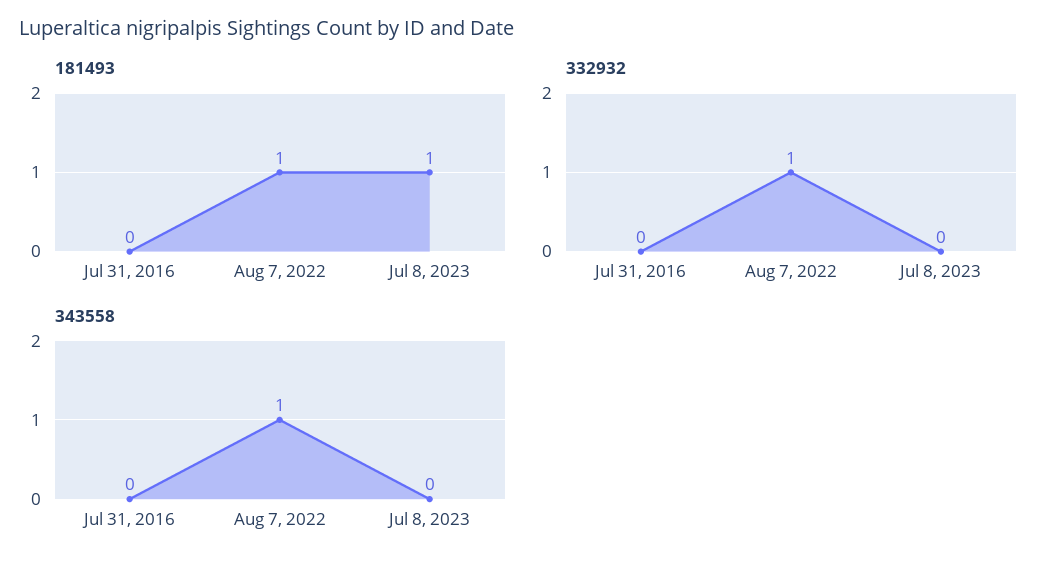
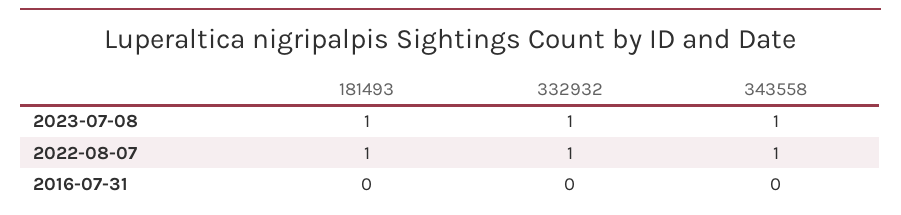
  {
    "181493": {
      "Jul 31, 2016": 0,
      "Aug 7, 2022": 1,
      "Jul 8, 2023": 1
    },
    "332932": {
      "Jul 31, 2016": 0,
      "Aug 7, 2022": 1,
-     "Jul 8, 2023": 0
+     "Jul 8, 2023": 1
    },
    "343558": {
      "Jul 31, 2016": 0,
      "Aug 7, 2022": 1,
-     "Jul 8, 2023": 0
+     "Jul 8, 2023": 1
    }
  }

